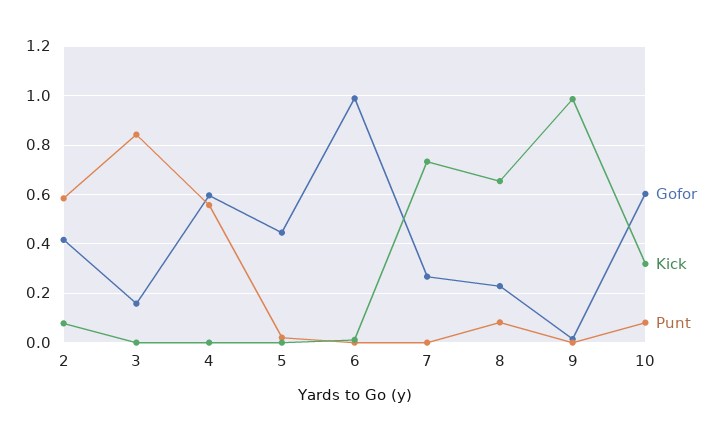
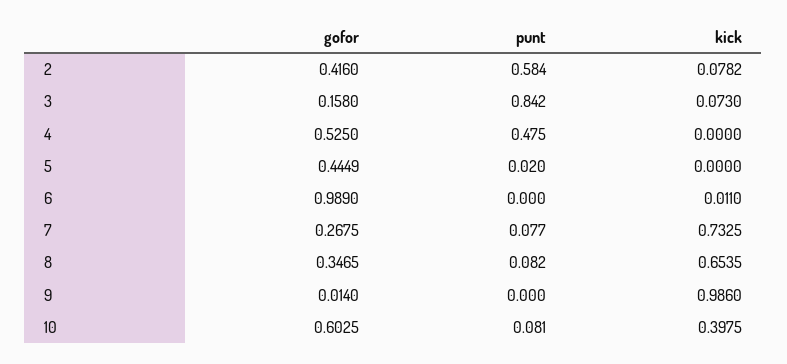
  {
    "Gofor": {
      "2": 0.416,
      "3": 0.158,
-     "4": 0.6,
+     "4": 0.525,
      "5": 0.4449,
      "6": 0.989,
      "7": 0.2675,
-     "8": 0.225,
+     "8": 0.3465,
      "9": 0.014,
      "10": 0.6025
    },
    "Kick": {
      "2": 0.0782,
-     "3": 0,
+     "3": 0.073,
      "4": 0,
      "5": 0,
      "6": 0.011,
      "7": 0.7325,
      "8": 0.6535,
      "9": 0.986,
-     "10": 0.325
+     "10": 0.3975
    },
    "Punt": {
      "2": 0.584,
      "3": 0.842,
-     "4": 0.55,
+     "4": 0.475,
      "5": 0.02,
      "6": 0,
-     "7": 0,
+     "7": 0.077,
      "8": 0.082,
      "9": 0,
      "10": 0.081
    }
  }

